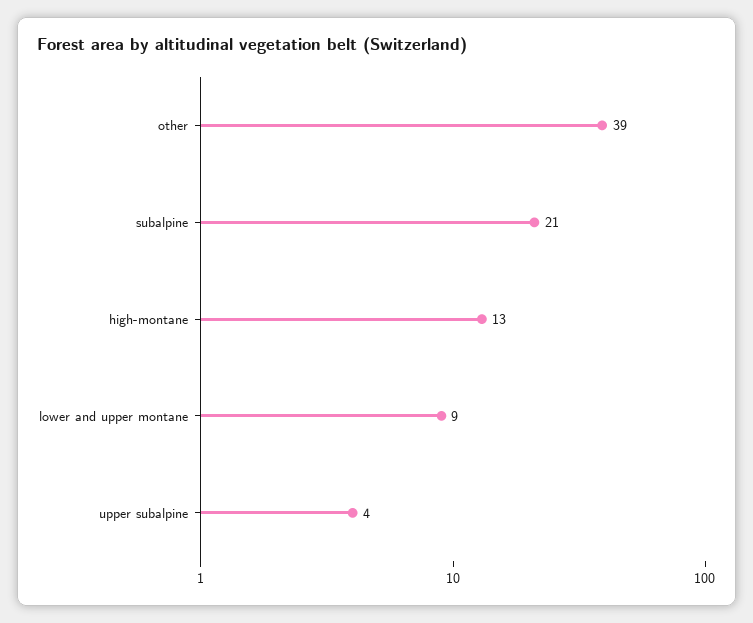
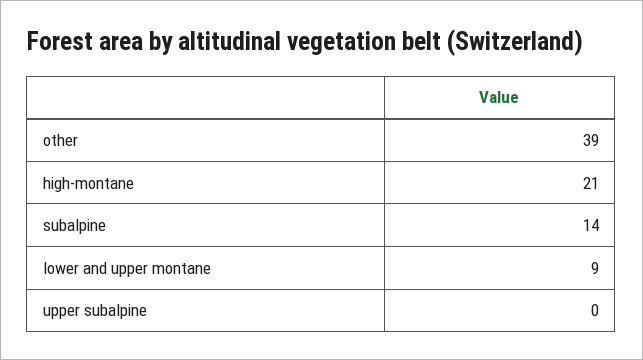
  {
    "other": 39,
-   "subalpine": 21,
+   "subalpine": 14,
-   "high-montane": 13,
+   "high-montane": 21,
    "lower and upper montane": 9,
-   "upper subalpine": 4
+   "upper subalpine": 0
  }

